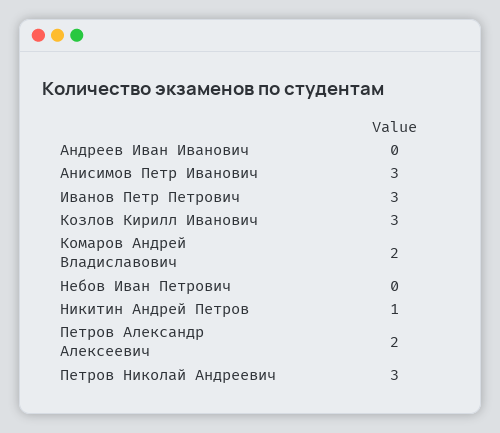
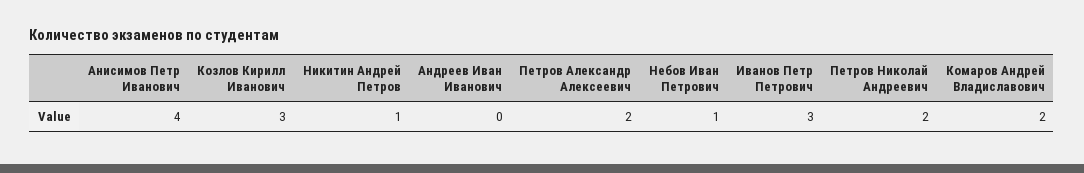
  {
    "Андреев Иван Иванович": 0,
-   "Анисимов Петр Иванович": 3,
+   "Анисимов Петр Иванович": 4,
    "Иванов Петр Петрович": 3,
    "Козлов Кирилл Иванович": 3,
    "Комаров Андрей Владиславович": 2,
-   "Небов Иван Петрович": 0,
+   "Небов Иван Петрович": 1,
    "Никитин Андрей Петров": 1,
    "Петров Александр Алексеевич": 2,
-   "Петров Николай Андреевич": 3
+   "Петров Николай Андреевич": 2
  }

